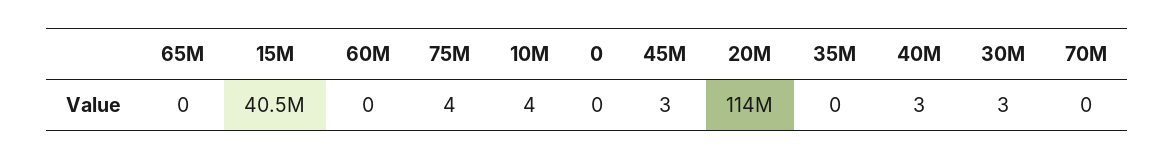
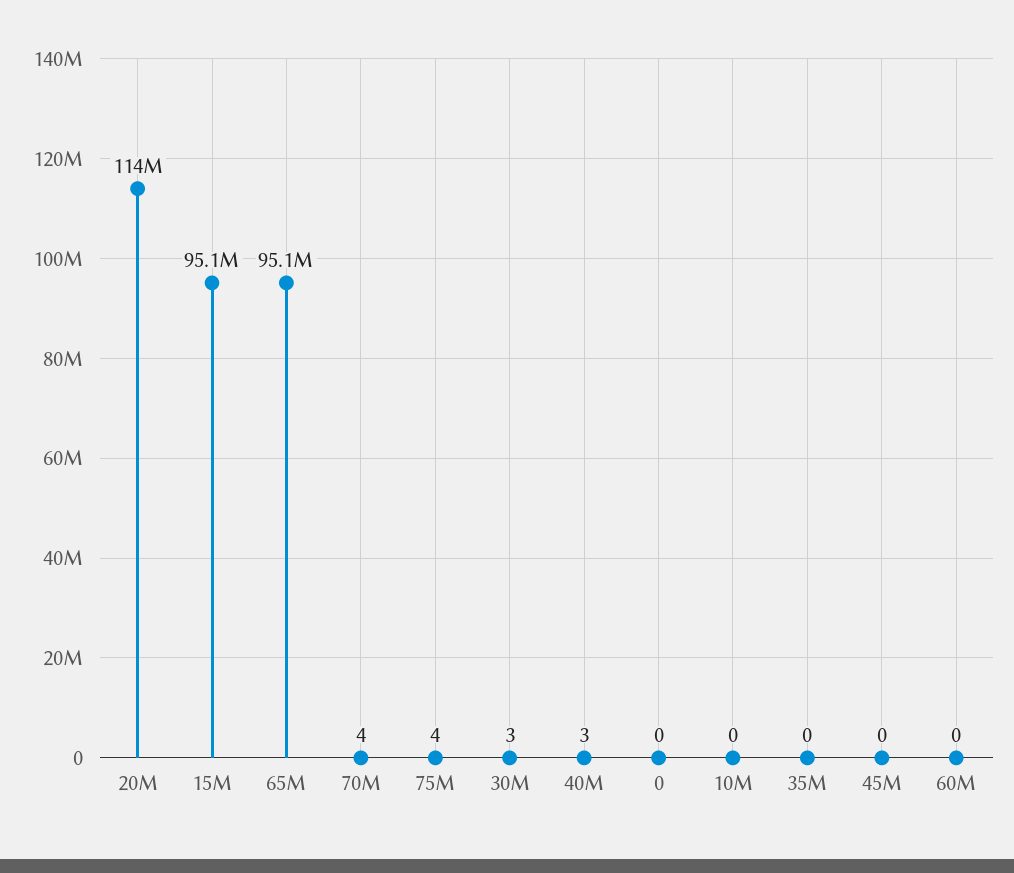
  {
-   "65M": 0,
+   "65M": 95100000,
-   "15M": 40500000,
+   "15M": 95100000,
    "60M": 0,
    "75M": 4,
-   "10M": 4,
+   "10M": 0,
    "0": 0,
-   "45M": 3,
+   "45M": 0,
    "20M": 114000000,
    "35M": 0,
    "40M": 3,
    "30M": 3,
-   "70M": 0
+   "70M": 4
  }

